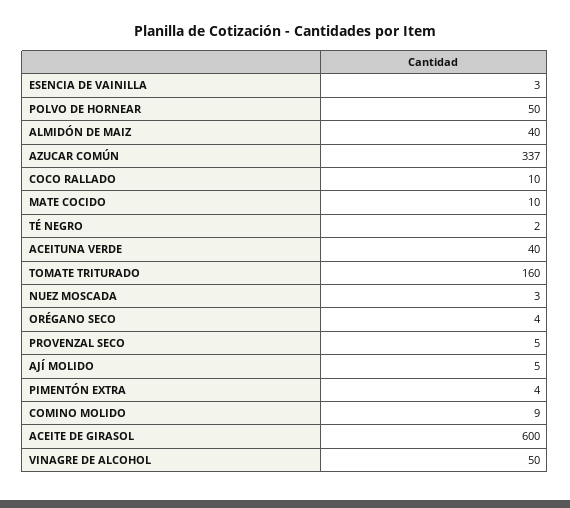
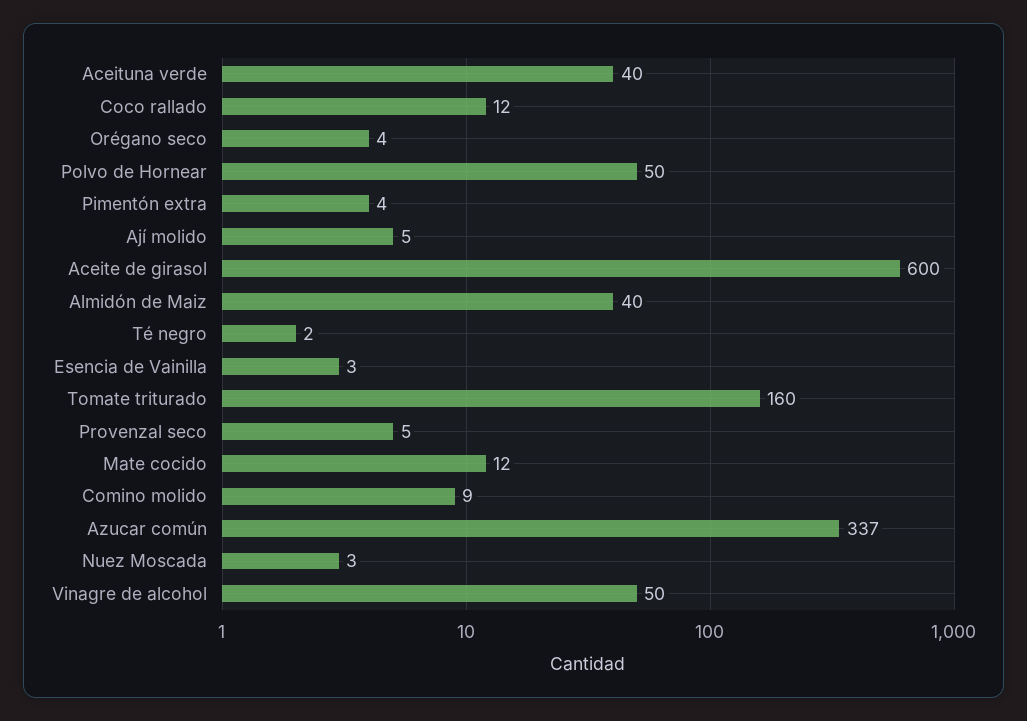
  {
    "ESENCIA DE VAINILLA": 3,
    "POLVO DE HORNEAR": 50,
    "ALMIDÓN DE MAIZ": 40,
    "AZUCAR COMÚN": 337,
-   "COCO RALLADO": 10,
+   "COCO RALLADO": 12,
-   "MATE COCIDO": 10,
+   "MATE COCIDO": 12,
    "TÉ NEGRO": 2,
    "ACEITUNA VERDE": 40,
    "TOMATE TRITURADO": 160,
    "NUEZ MOSCADA": 3,
    "ORÉGANO SECO": 4,
    "PROVENZAL SECO": 5,
    "AJÍ MOLIDO": 5,
    "PIMENTÓN EXTRA": 4,
    "COMINO MOLIDO": 9,
    "ACEITE DE GIRASOL": 600,
    "VINAGRE DE ALCOHOL": 50
  }

